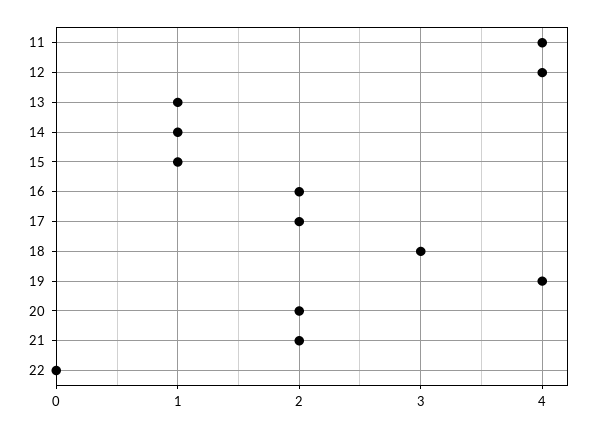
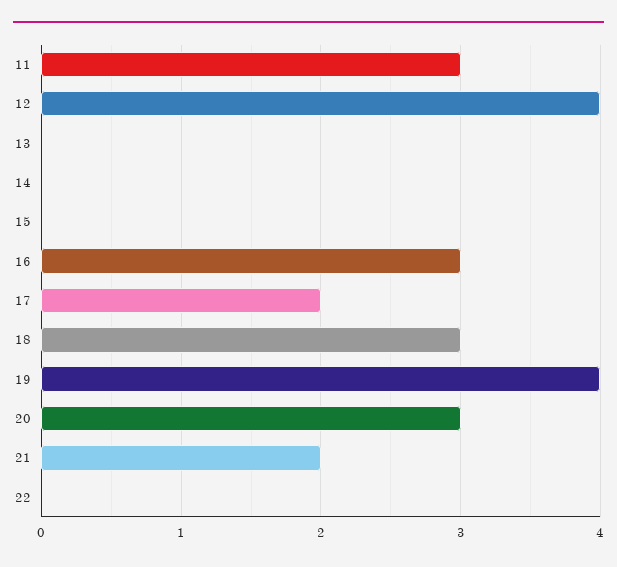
  {
-   "11": 4,
+   "11": 3,
    "12": 4,
-   "13": 1,
+   "13": 0,
-   "14": 1,
+   "14": 0,
-   "15": 1,
+   "15": 0,
-   "16": 2,
+   "16": 3,
    "17": 2,
    "18": 3,
    "19": 4,
-   "20": 2,
+   "20": 3,
    "21": 2,
    "22": 0
  }

